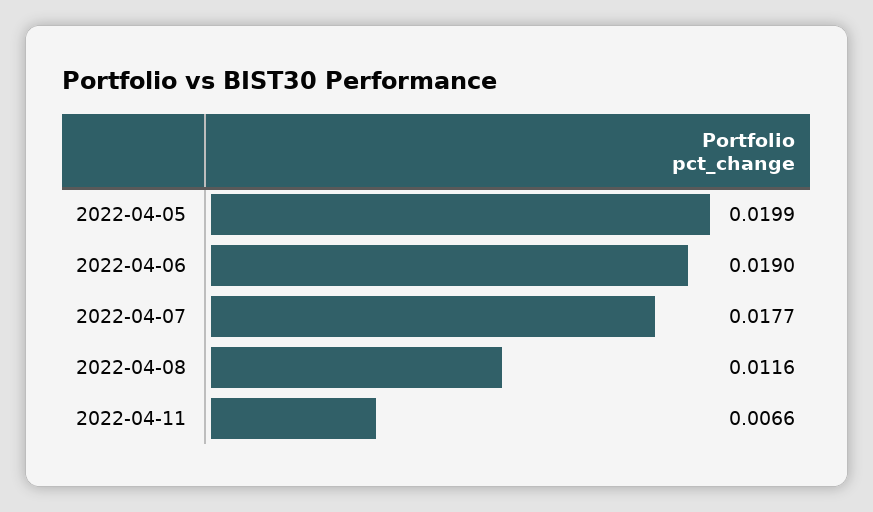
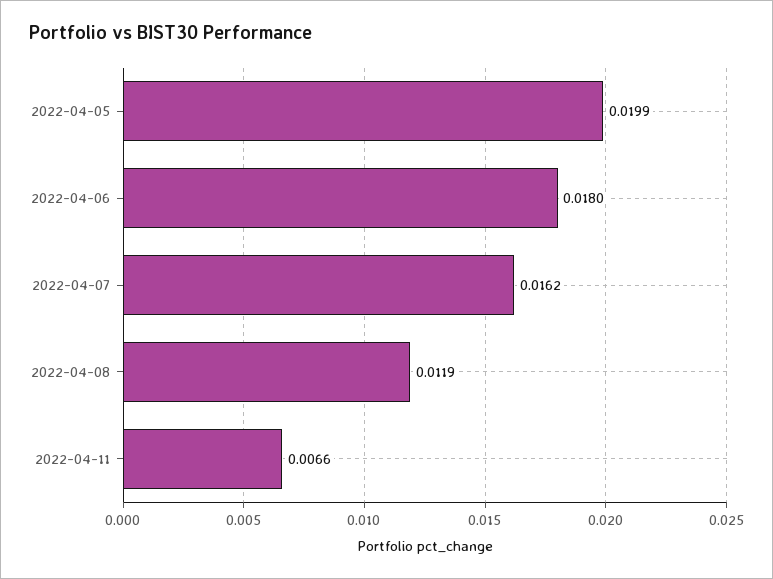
  {
    "2022-04-05": 0.0199,
-   "2022-04-06": 0.019,
+   "2022-04-06": 0.018,
-   "2022-04-07": 0.0177,
+   "2022-04-07": 0.0162,
-   "2022-04-08": 0.0116,
+   "2022-04-08": 0.0119,
    "2022-04-11": 0.0066
  }

